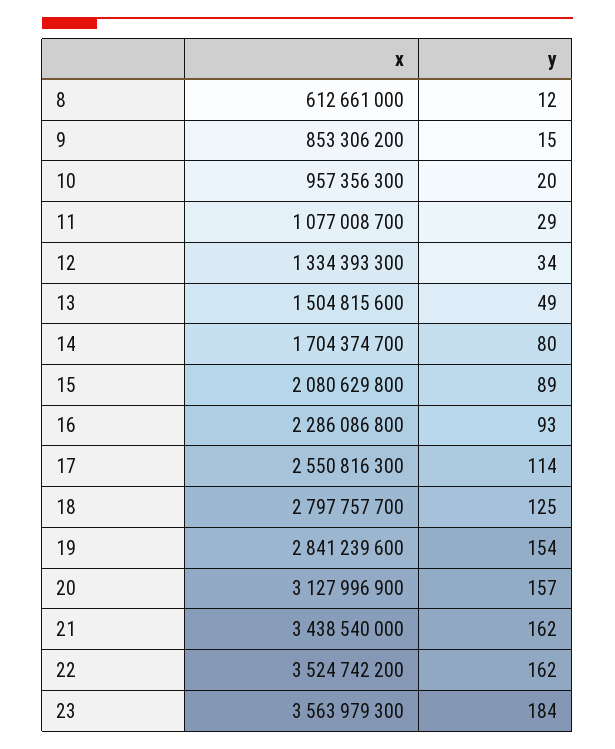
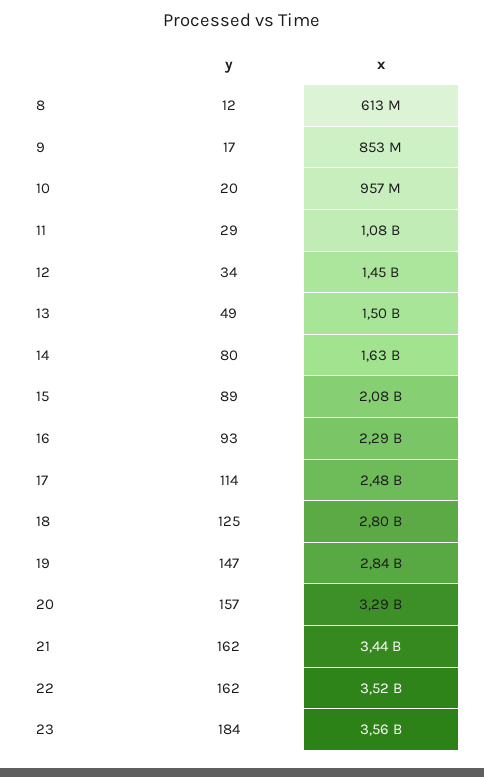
  {
    "x": {
      "8": 612661000,
      "9": 853306200,
      "10": 957356300,
      "11": 1077008700,
-     "12": 1334393300,
+     "12": 1450000000,
      "13": 1504815600,
-     "14": 1704374700,
+     "14": 1630000000,
      "15": 2080629800,
      "16": 2286086800,
-     "17": 2550816300,
+     "17": 2480000000,
      "18": 2797757700,
      "19": 2841239600,
-     "20": 3127996900,
+     "20": 3290000000,
      "21": 3438540000,
      "22": 3524742200,
      "23": 3563979300
    },
    "y": {
      "8": 12,
-     "9": 15,
+     "9": 17,
      "10": 20,
      "11": 29,
      "12": 34,
      "13": 49,
      "14": 80,
      "15": 89,
      "16": 93,
      "17": 114,
      "18": 125,
-     "19": 154,
+     "19": 147,
      "20": 157,
      "21": 162,
      "22": 162,
      "23": 184
    }
  }

